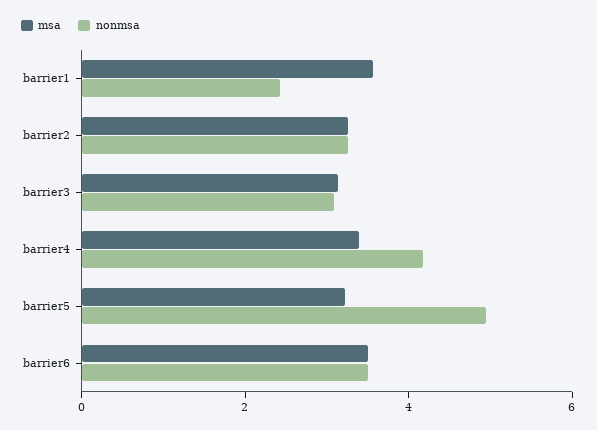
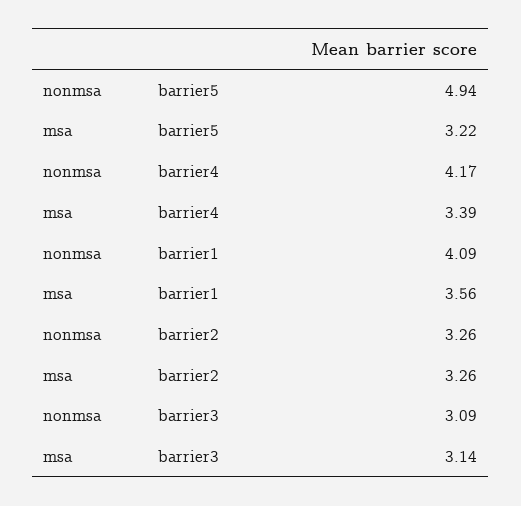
  {
    "msa": {
      "barrier1": 3.56,
      "barrier2": 3.26,
      "barrier3": 3.14,
      "barrier4": 3.39,
-     "barrier5": 3.22,
+     "barrier5": 3.22
-     "barrier6": 3.5
    },
    "nonmsa": {
-     "barrier1": 2.5,
+     "barrier1": 4.09,
      "barrier2": 3.26,
      "barrier3": 3.09,
      "barrier4": 4.17,
-     "barrier5": 4.94,
+     "barrier5": 4.94
-     "barrier6": 3.5
    }
  }

